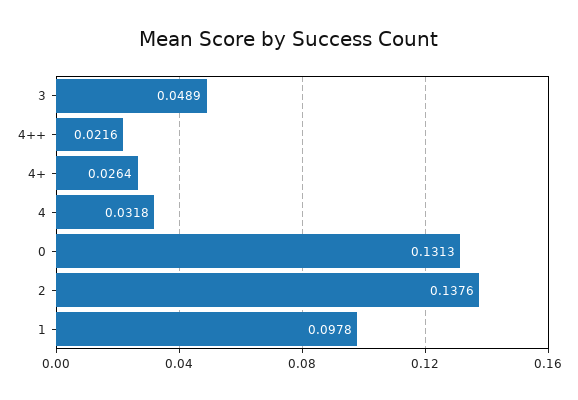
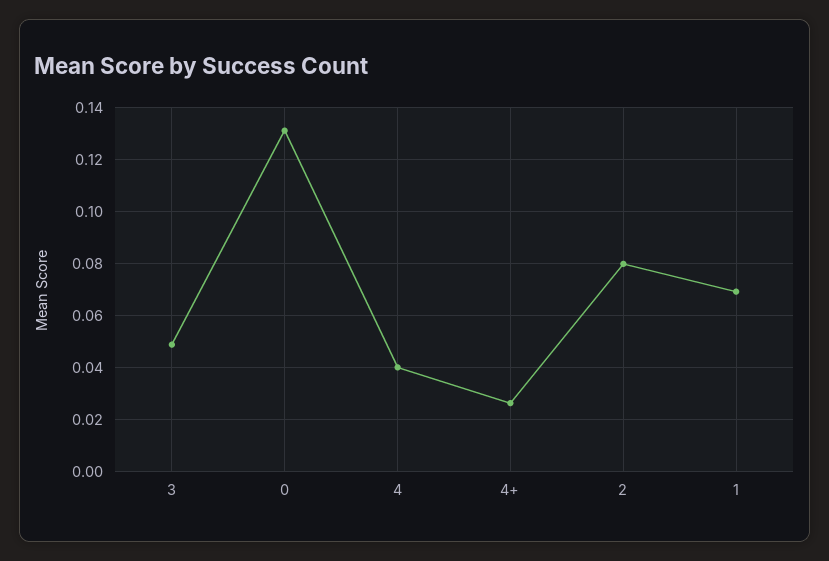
  {
    "3": 0.0489,
-   "4++": 0.0216,
    "4+": 0.0264,
-   "4": 0.0318,
+   "4": 0.04,
    "0": 0.1313,
-   "2": 0.1376,
+   "2": 0.08,
-   "1": 0.0978
+   "1": 0.07
  }

